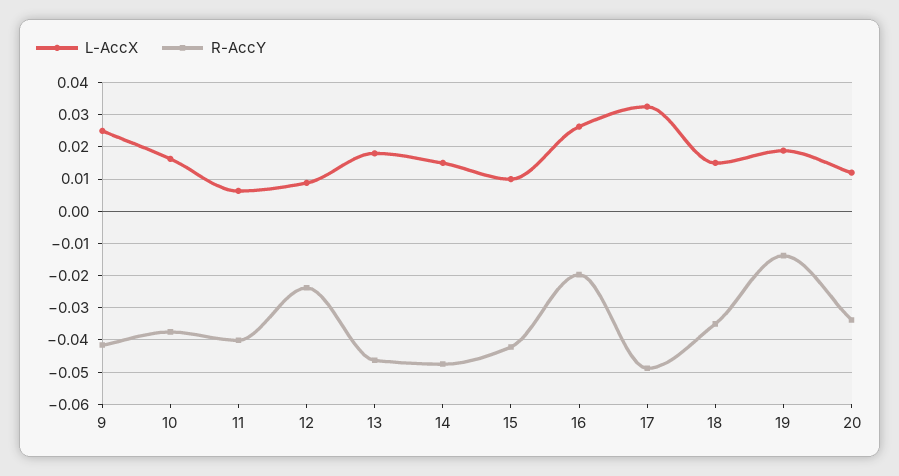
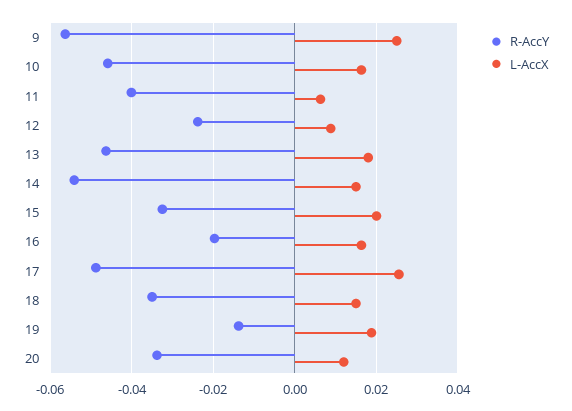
  {
    "L-AccX": {
      "9": 0.026,
      "10": 0.016,
      "11": 0.006,
      "12": 0.008,
      "13": 0.018,
      "14": 0.016,
-     "15": 0.01,
+     "15": 0.02,
-     "16": 0.026,
+     "16": 0.016,
-     "17": 0.032,
+     "17": 0.026,
      "18": 0.016,
      "19": 0.018,
      "20": 0.012
    },
    "R-AccY": {
-     "9": -0.042,
+     "9": -0.056,
-     "10": -0.038,
+     "10": -0.046,
      "11": -0.04,
      "12": -0.024,
      "13": -0.046,
-     "14": -0.048,
+     "14": -0.054,
-     "15": -0.042,
+     "15": -0.032,
      "16": -0.02,
      "17": -0.048,
      "18": -0.036,
      "19": -0.014,
      "20": -0.034
    }
  }

